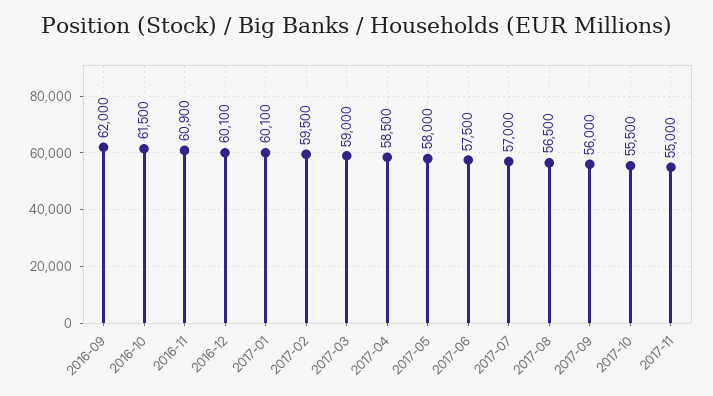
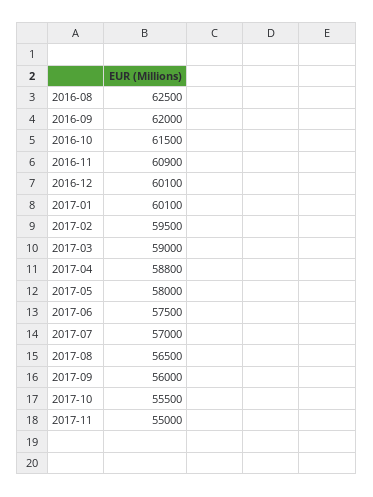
  {
    "2016-09": 62000,
    "2016-10": 61500,
    "2016-11": 60900,
    "2016-12": 60100,
    "2017-01": 60100,
    "2017-02": 59500,
    "2017-03": 59000,
-   "2017-04": 58500,
+   "2017-04": 58800,
    "2017-05": 58000,
    "2017-06": 57500,
    "2017-07": 57000,
    "2017-08": 56500,
    "2017-09": 56000,
    "2017-10": 55500,
-   "2017-11": 55000
+   "2017-11": 55000,
+   "2016-08": 62500
  }

